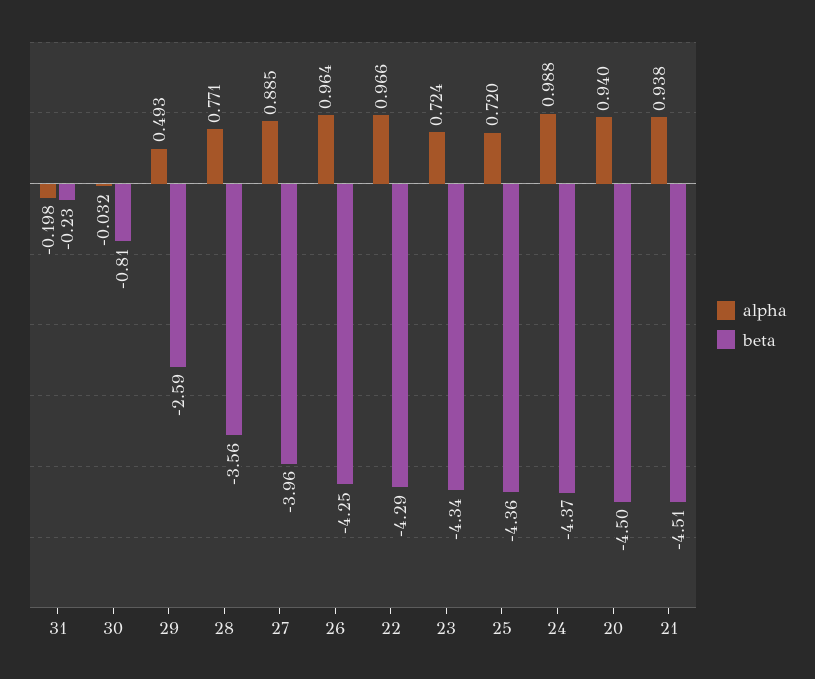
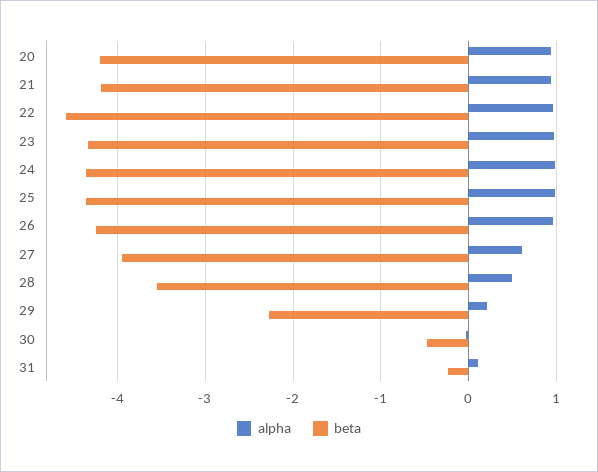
  {
    "alpha": {
-     "31": -0.198,
+     "31": 0.1,
      "30": -0.032,
-     "29": 0.493,
+     "29": 0.2,
-     "28": 0.771,
+     "28": 0.5,
-     "27": 0.885,
+     "27": 0.6,
      "26": 0.964,
      "22": 0.966,
-     "23": 0.724,
+     "23": 1,
-     "25": 0.72,
+     "25": 1,
      "24": 0.988,
      "20": 0.94,
      "21": 0.938
    },
    "beta": {
      "31": -0.23,
-     "30": -0.81,
+     "30": -0.5,
-     "29": -2.59,
+     "29": -2.3,
      "28": -3.56,
      "27": -3.96,
      "26": -4.25,
-     "22": -4.29,
+     "22": -4.6,
      "23": -4.34,
      "25": -4.36,
      "24": -4.37,
-     "20": -4.5,
+     "20": -4.2,
-     "21": -4.51
+     "21": -4.2
    }
  }

